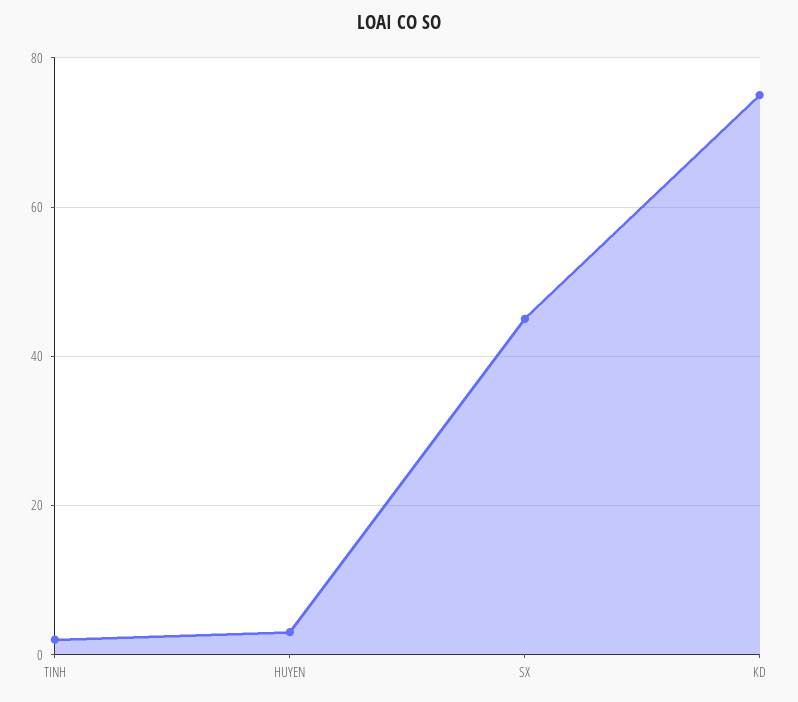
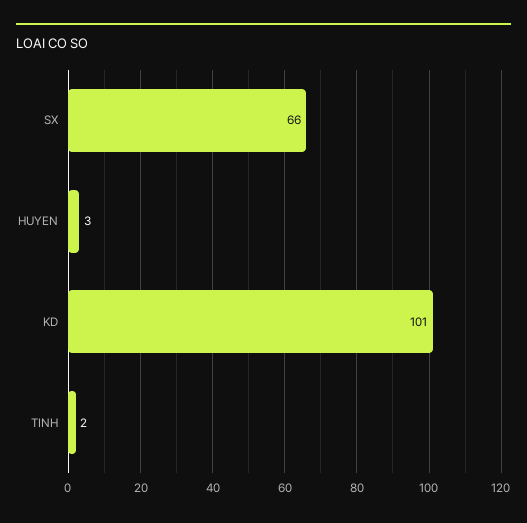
  {
    "TINH": 2,
    "HUYEN": 3,
-   "SX": 45,
+   "SX": 66,
-   "KD": 75
+   "KD": 101
  }

